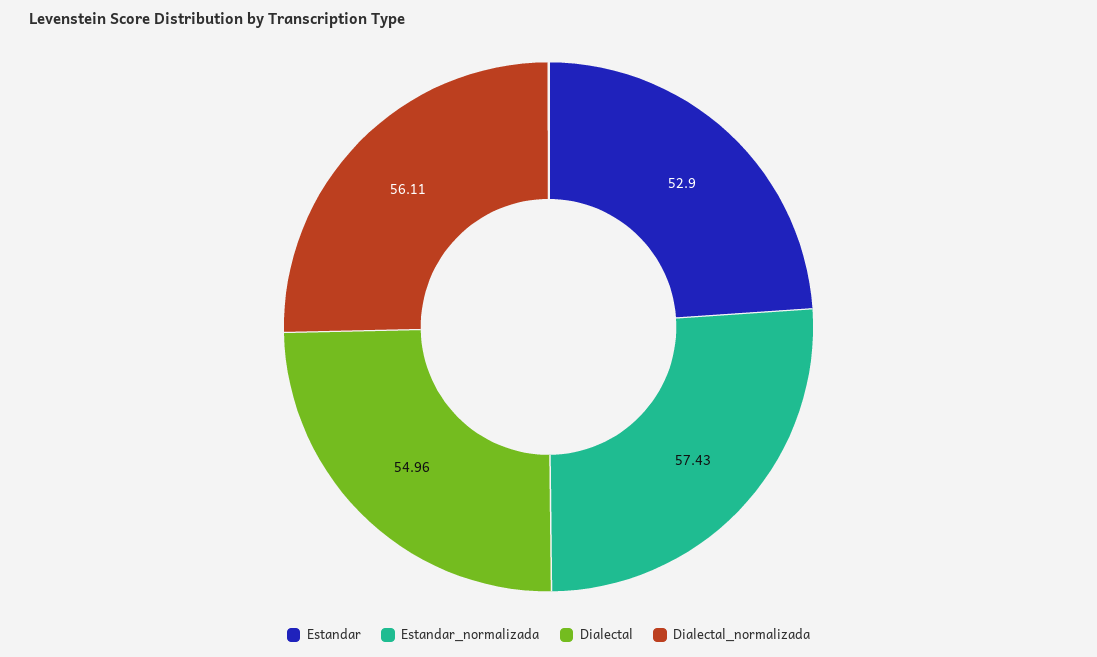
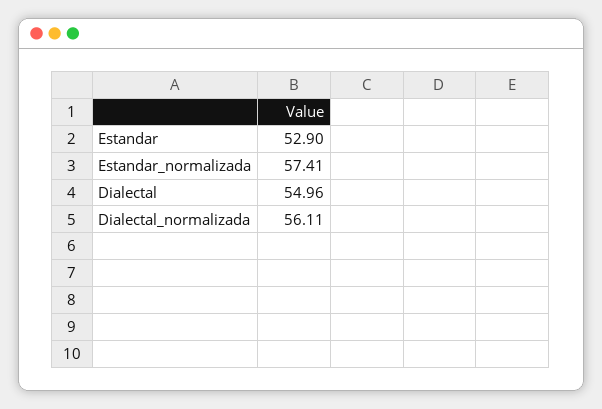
  {
    "Estandar": 52.9,
-   "Estandar_normalizada": 57.43,
+   "Estandar_normalizada": 57.41,
    "Dialectal": 54.96,
    "Dialectal_normalizada": 56.11
  }

